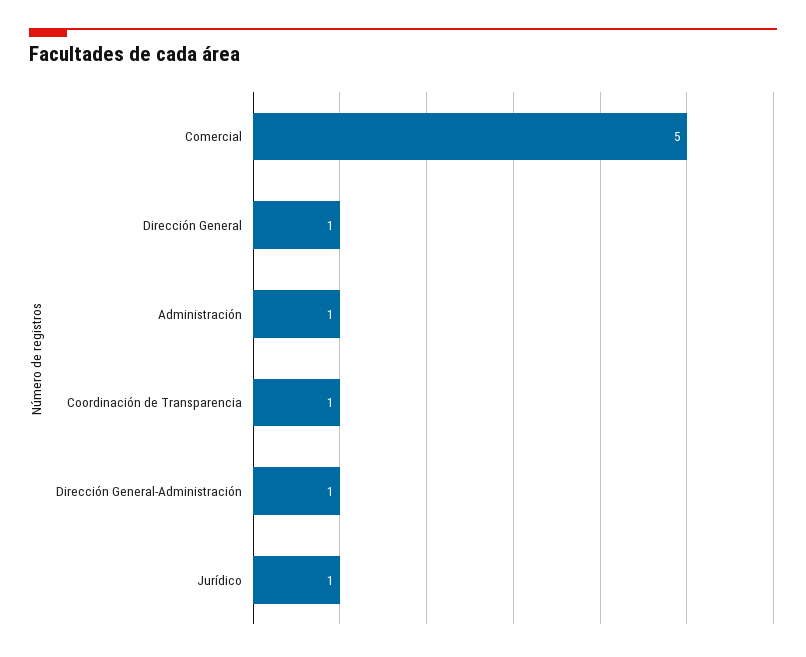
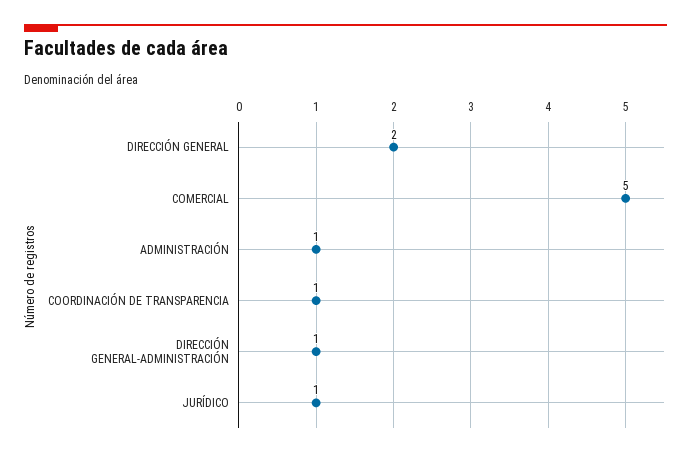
  {
    "Comercial": 5,
-   "Dirección General": 1,
+   "Dirección General": 2,
    "Administración": 1,
    "Coordinación de Transparencia": 1,
    "Dirección General-Administración": 1,
    "Jurídico": 1
  }

